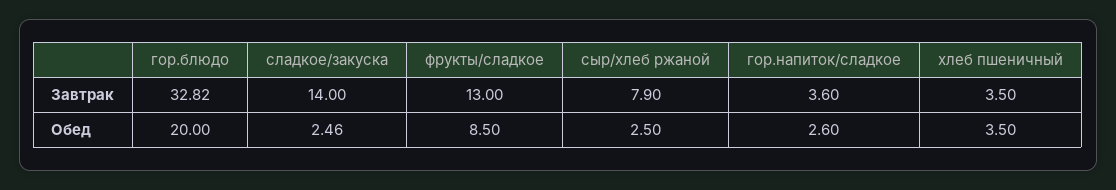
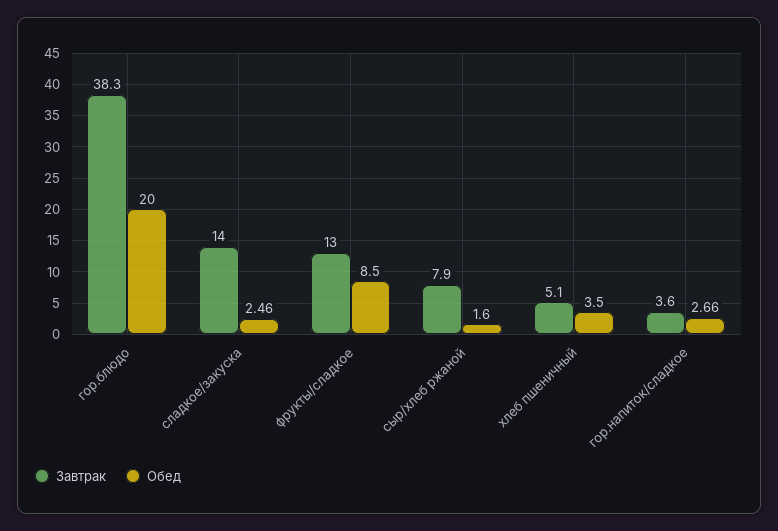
  {
    "Завтрак": {
-     "гор.блюдо": 32.82,
+     "гор.блюдо": 38.3,
      "сладкое/закуска": 14,
      "фрукты/сладкое": 13,
      "сыр/хлеб ржаной": 7.9,
      "гор.напиток/сладкое": 3.6,
-     "хлеб пшеничный": 3.5
+     "хлеб пшеничный": 5.1
    },
    "Обед": {
      "гор.блюдо": 20,
      "сладкое/закуска": 2.46,
      "фрукты/сладкое": 8.5,
-     "сыр/хлеб ржаной": 2.5,
+     "сыр/хлеб ржаной": 1.6,
-     "гор.напиток/сладкое": 2.6,
+     "гор.напиток/сладкое": 2.66,
      "хлеб пшеничный": 3.5
    }
  }

